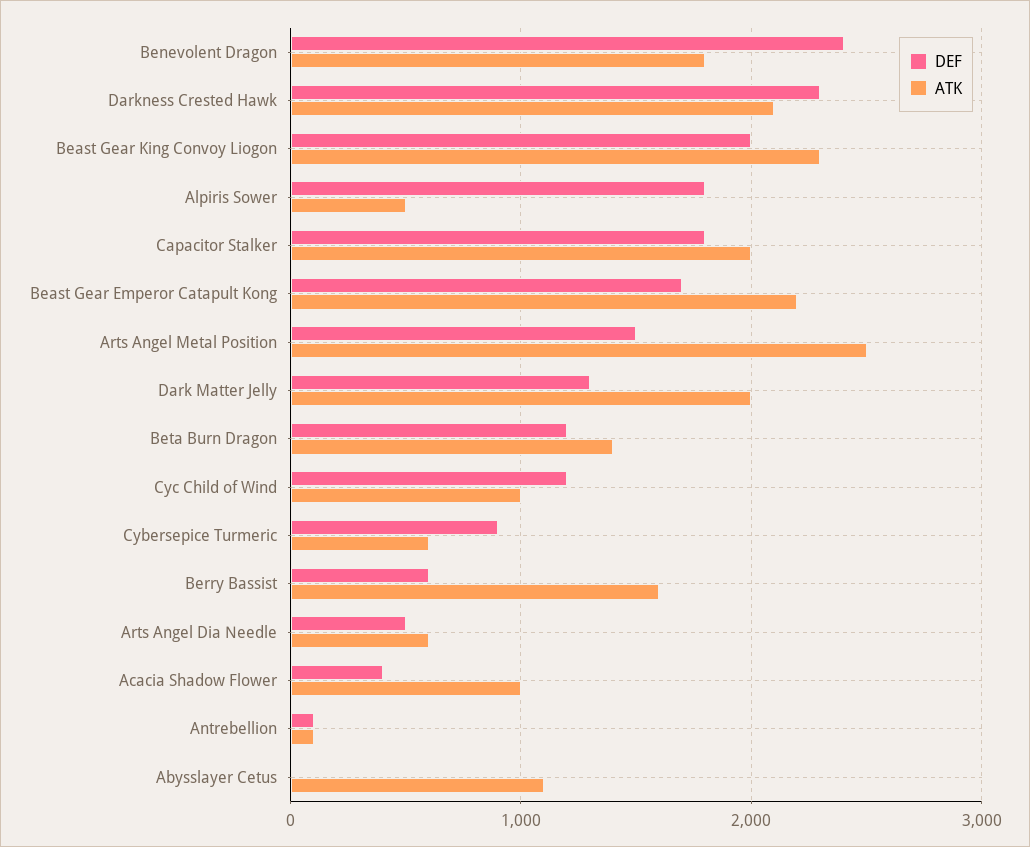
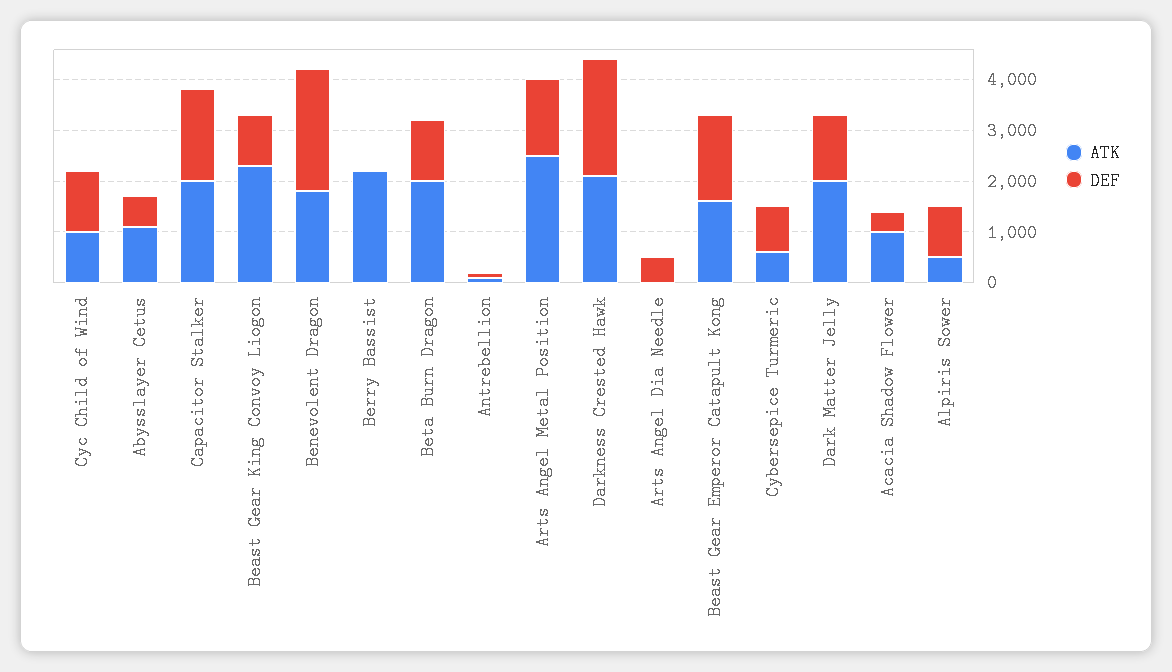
  {
    "DEF": {
      "Benevolent Dragon": 2400,
      "Darkness Crested Hawk": 2300,
-     "Beast Gear King Convoy Liogon": 2000,
+     "Beast Gear King Convoy Liogon": 1000,
-     "Alpiris Sower": 1800,
+     "Alpiris Sower": 1000,
      "Capacitor Stalker": 1800,
      "Beast Gear Emperor Catapult Kong": 1700,
      "Arts Angel Metal Position": 1500,
      "Dark Matter Jelly": 1300,
      "Beta Burn Dragon": 1200,
      "Cyc Child of Wind": 1200,
      "Cybersepice Turmeric": 900,
-     "Berry Bassist": 600,
+     "Berry Bassist": 0,
      "Arts Angel Dia Needle": 500,
      "Acacia Shadow Flower": 400,
      "Antrebellion": 100,
-     "Abysslayer Cetus": 0
+     "Abysslayer Cetus": 600
    },
    "ATK": {
      "Benevolent Dragon": 1800,
      "Darkness Crested Hawk": 2100,
      "Beast Gear King Convoy Liogon": 2300,
      "Alpiris Sower": 500,
      "Capacitor Stalker": 2000,
-     "Beast Gear Emperor Catapult Kong": 2200,
+     "Beast Gear Emperor Catapult Kong": 1600,
      "Arts Angel Metal Position": 2500,
      "Dark Matter Jelly": 2000,
-     "Beta Burn Dragon": 1400,
+     "Beta Burn Dragon": 2000,
      "Cyc Child of Wind": 1000,
      "Cybersepice Turmeric": 600,
-     "Berry Bassist": 1600,
+     "Berry Bassist": 2200,
-     "Arts Angel Dia Needle": 600,
+     "Arts Angel Dia Needle": 0,
      "Acacia Shadow Flower": 1000,
      "Antrebellion": 100,
      "Abysslayer Cetus": 1100
    }
  }

